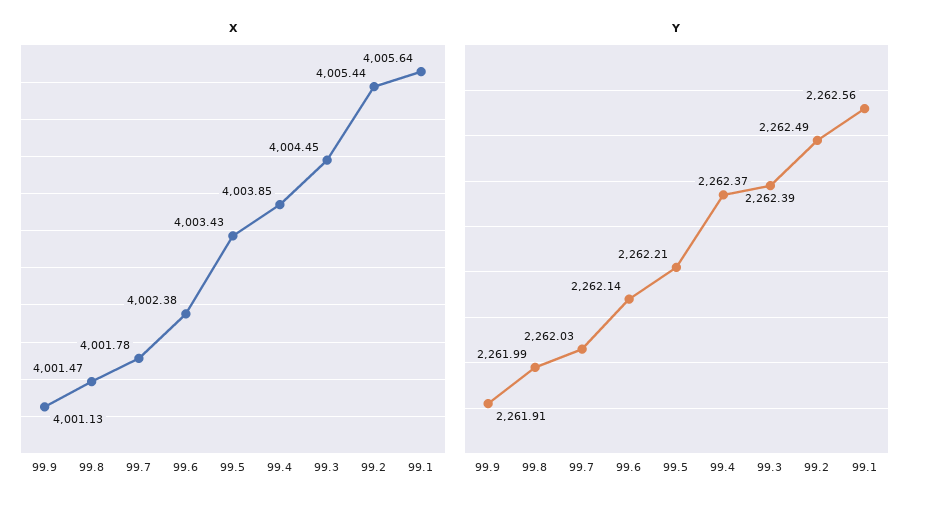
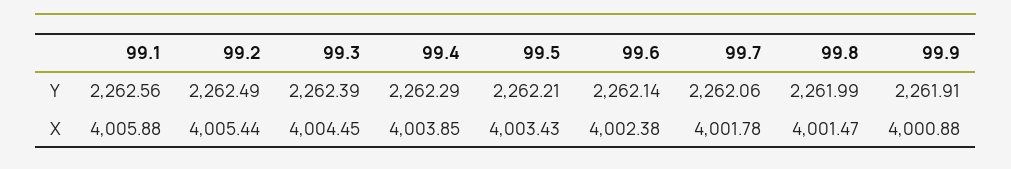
  {
    "X": {
-     "99.9": 4001.13,
+     "99.9": 4000.88,
      "99.8": 4001.47,
      "99.7": 4001.78,
      "99.6": 4002.38,
      "99.5": 4003.43,
      "99.4": 4003.85,
      "99.3": 4004.45,
      "99.2": 4005.44,
-     "99.1": 4005.64
+     "99.1": 4005.88
    },
    "Y": {
      "99.9": 2261.91,
      "99.8": 2261.99,
-     "99.7": 2262.03,
+     "99.7": 2262.06,
      "99.6": 2262.14,
      "99.5": 2262.21,
-     "99.4": 2262.37,
+     "99.4": 2262.29,
      "99.3": 2262.39,
      "99.2": 2262.49,
      "99.1": 2262.56
    }
  }

